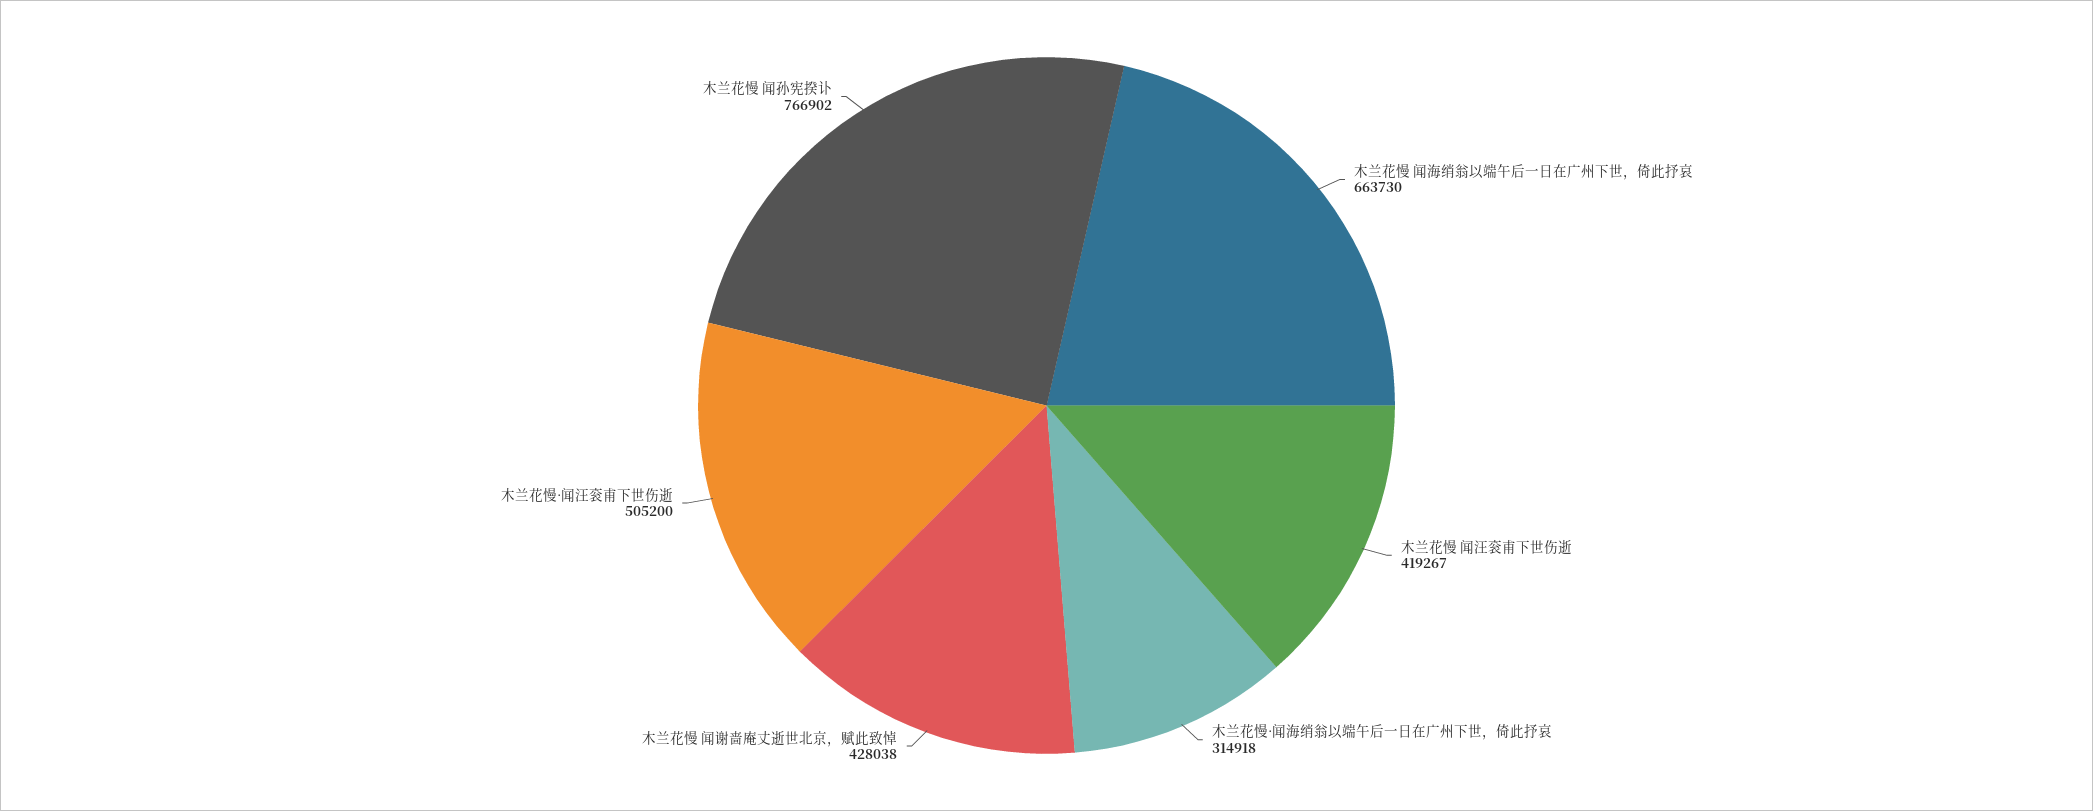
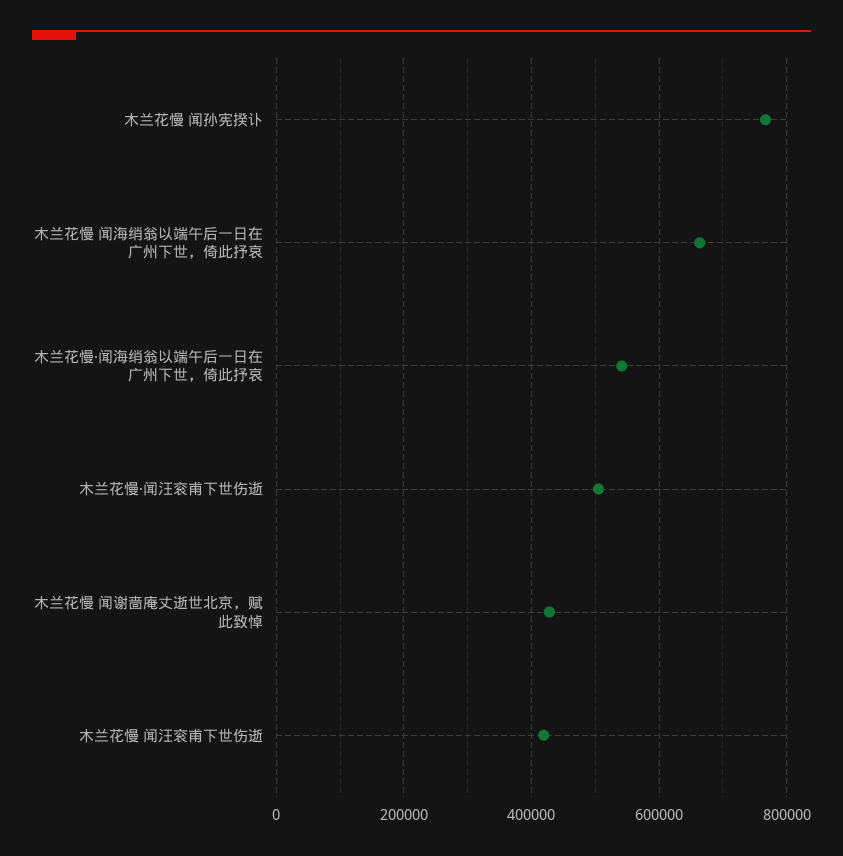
  {
    "木兰花慢 闻海绡翁以端午后一日在广州下世，倚此抒哀": 663730,
    "木兰花慢 闻汪衮甫下世伤逝": 419267,
-   "木兰花慢·闻海绡翁以端午后一日在广州下世，倚此抒哀": 314918,
+   "木兰花慢·闻海绡翁以端午后一日在广州下世，倚此抒哀": 540000,
    "木兰花慢 闻谢啬庵丈逝世北京，赋此致悼": 428038,
    "木兰花慢·闻汪衮甫下世伤逝": 505200,
    "木兰花慢 闻孙宪揆讣": 766902
  }

